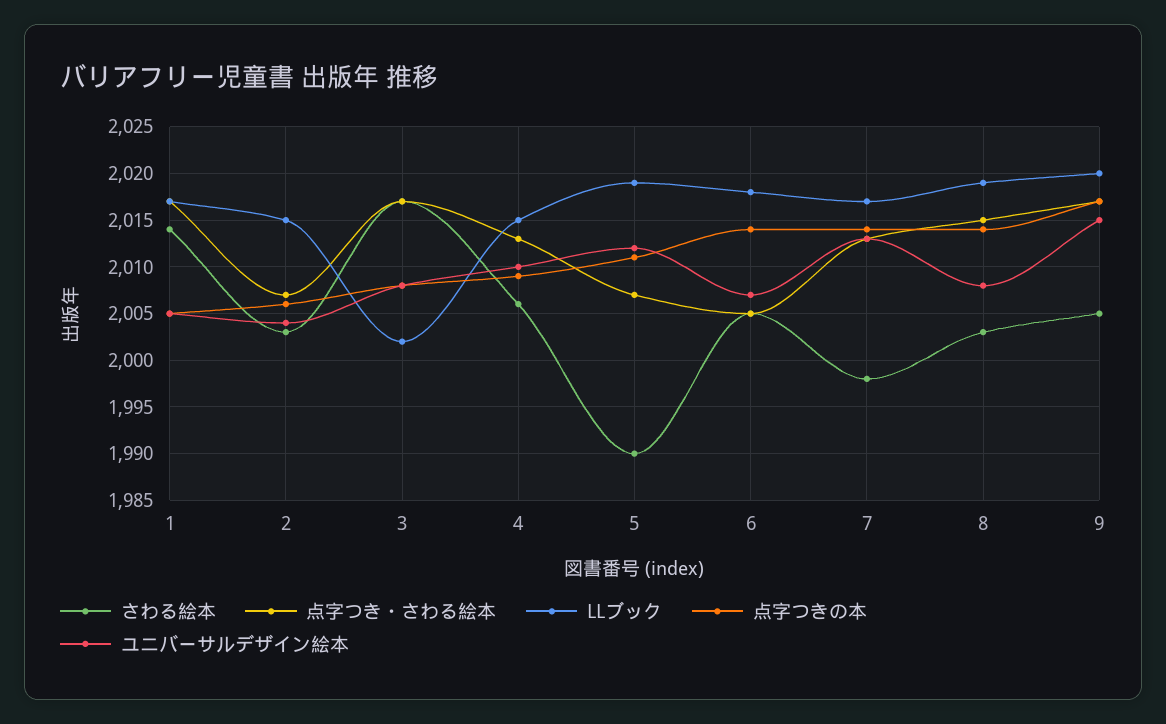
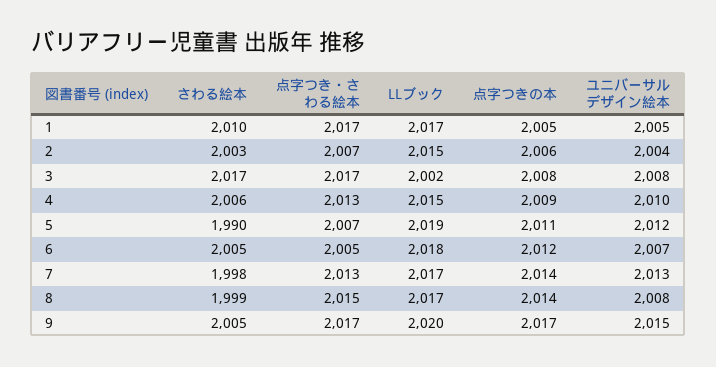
  {
    "さわる絵本": {
-     "1": 2014,
+     "1": 2010,
      "2": 2003,
      "3": 2017,
      "4": 2006,
      "5": 1990,
      "6": 2005,
      "7": 1998,
-     "8": 2003,
+     "8": 1999,
      "9": 2005
    },
    "点字つき・さわる絵本": {
      "1": 2017,
      "2": 2007,
      "3": 2017,
      "4": 2013,
      "5": 2007,
      "6": 2005,
      "7": 2013,
      "8": 2015,
      "9": 2017
    },
    "LLブック": {
      "1": 2017,
      "2": 2015,
      "3": 2002,
      "4": 2015,
      "5": 2019,
      "6": 2018,
      "7": 2017,
-     "8": 2019,
+     "8": 2017,
      "9": 2020
    },
    "点字つきの本": {
      "1": 2005,
      "2": 2006,
      "3": 2008,
      "4": 2009,
      "5": 2011,
-     "6": 2014,
+     "6": 2012,
      "7": 2014,
      "8": 2014,
      "9": 2017
    },
    "ユニバーサルデザイン絵本": {
      "1": 2005,
      "2": 2004,
      "3": 2008,
      "4": 2010,
      "5": 2012,
      "6": 2007,
      "7": 2013,
      "8": 2008,
      "9": 2015
    }
  }

